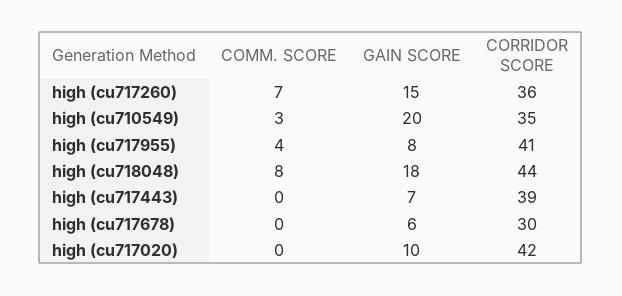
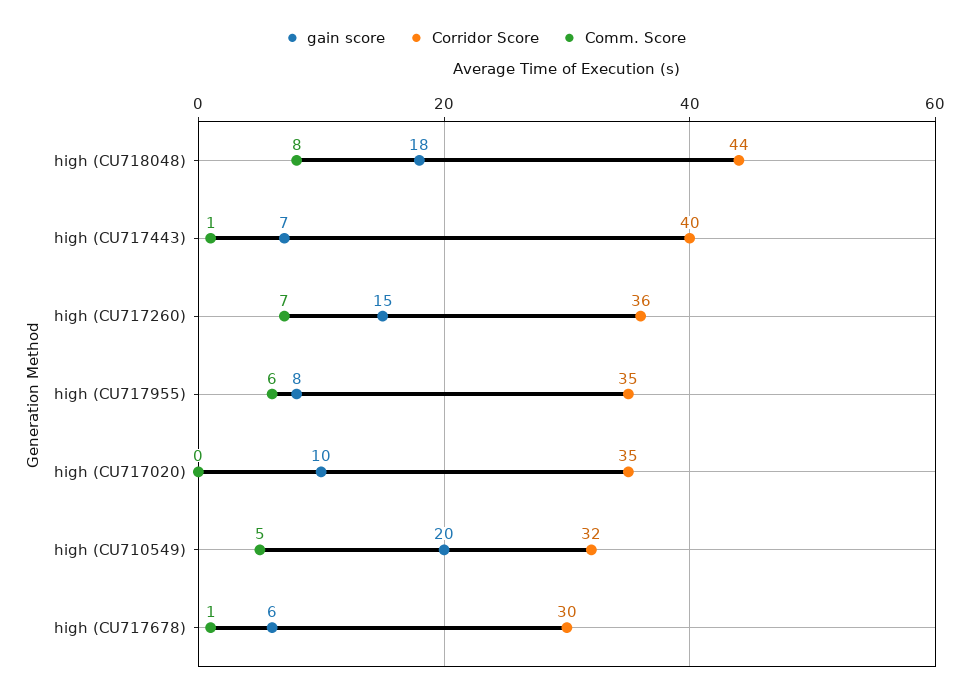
  {
    "COMM. SCORE": {
      "high (cu717260)": 7,
-     "high (cu710549)": 3,
+     "high (cu710549)": 5,
-     "high (cu717955)": 4,
+     "high (cu717955)": 6,
      "high (cu718048)": 8,
-     "high (cu717443)": 0,
+     "high (cu717443)": 1,
-     "high (cu717678)": 0,
+     "high (cu717678)": 1,
      "high (cu717020)": 0
    },
    "GAIN SCORE": {
      "high (cu717260)": 15,
      "high (cu710549)": 20,
      "high (cu717955)": 8,
      "high (cu718048)": 18,
      "high (cu717443)": 7,
      "high (cu717678)": 6,
      "high (cu717020)": 10
    },
    "CORRIDOR SCORE": {
      "high (cu717260)": 36,
-     "high (cu710549)": 35,
+     "high (cu710549)": 32,
-     "high (cu717955)": 41,
+     "high (cu717955)": 35,
      "high (cu718048)": 44,
-     "high (cu717443)": 39,
+     "high (cu717443)": 40,
      "high (cu717678)": 30,
-     "high (cu717020)": 42
+     "high (cu717020)": 35
    }
  }

